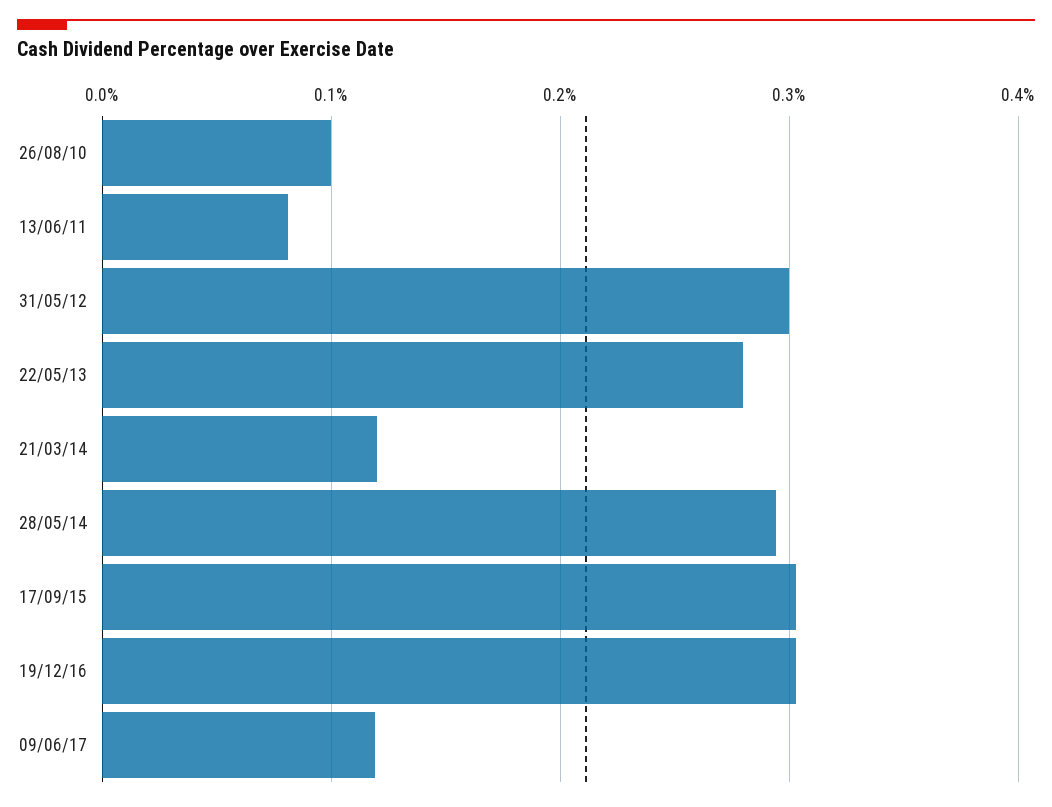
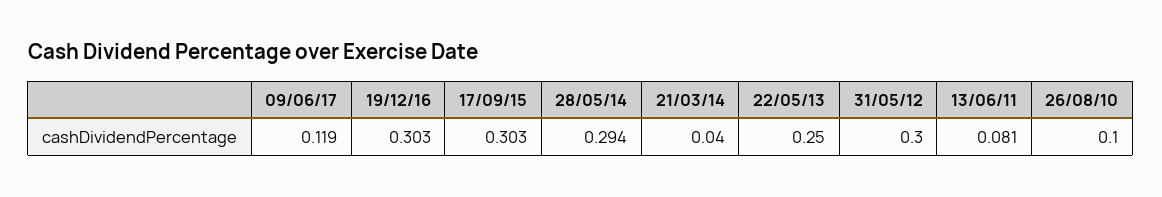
  {
    "26/08/10": 0.1,
    "13/06/11": 0.081,
    "31/05/12": 0.3,
-   "22/05/13": 0.28,
+   "22/05/13": 0.25,
-   "21/03/14": 0.12,
+   "21/03/14": 0.04,
    "28/05/14": 0.294,
    "17/09/15": 0.303,
    "19/12/16": 0.303,
    "09/06/17": 0.119
  }

